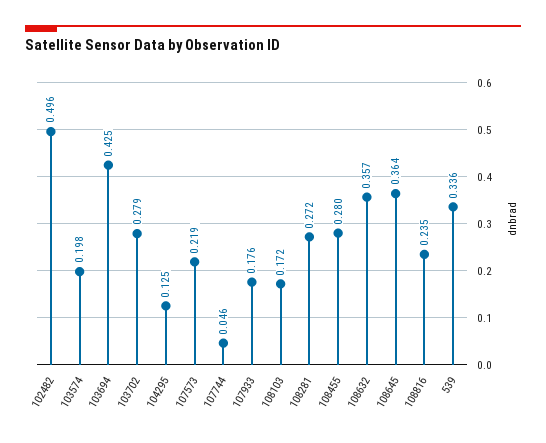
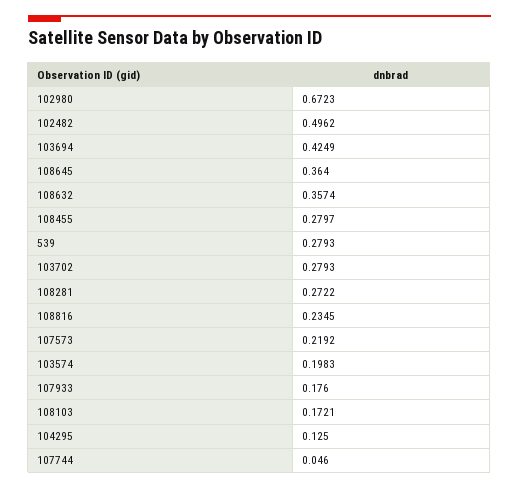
  {
    "102482": 0.4962,
    "103574": 0.1983,
    "103694": 0.4249,
    "103702": 0.2793,
    "104295": 0.125,
    "107573": 0.2192,
    "107744": 0.046,
    "107933": 0.176,
    "108103": 0.1721,
    "108281": 0.2722,
    "108455": 0.2797,
    "108632": 0.3574,
    "108645": 0.364,
    "108816": 0.2345,
-   "539": 0.336
+   "539": 0.2793,
+   "102980": 0.6723
  }

